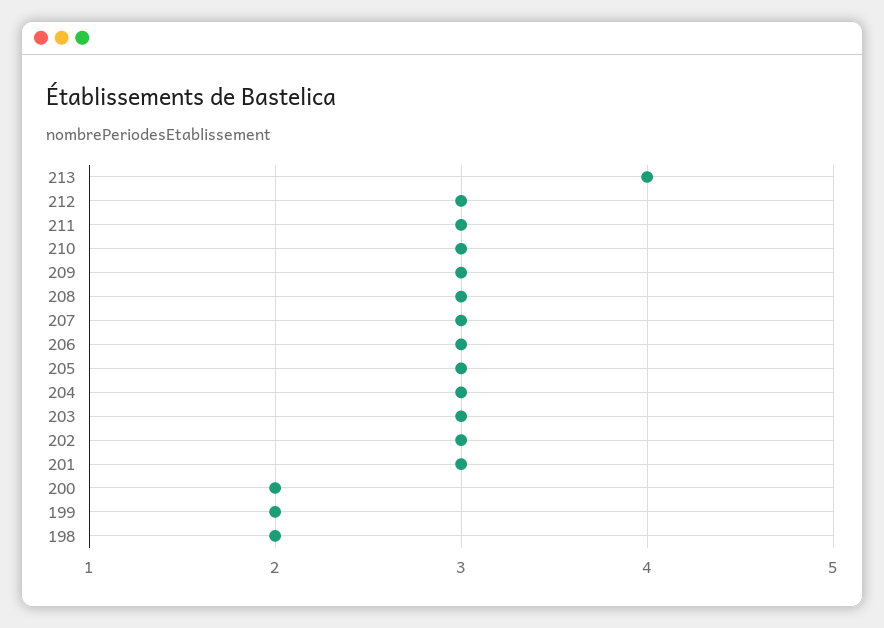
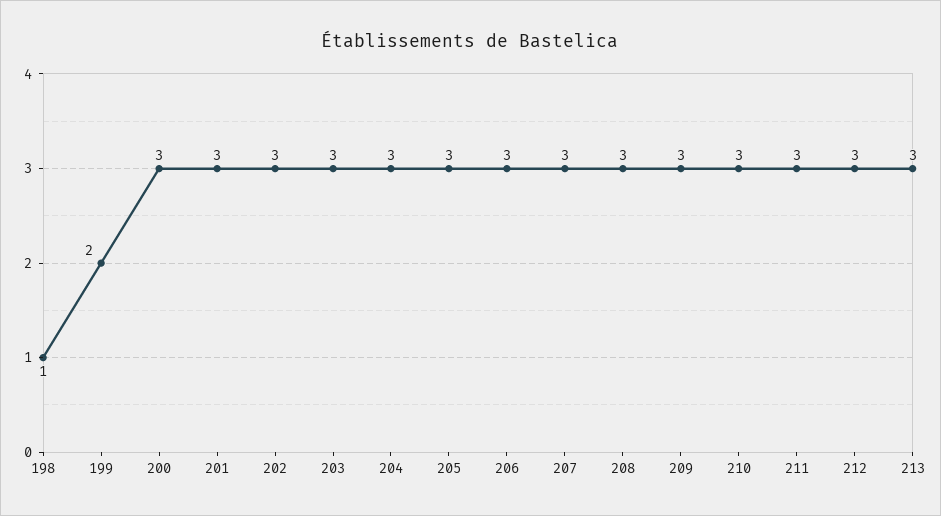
  {
-   "213": 4,
+   "213": 3,
    "212": 3,
    "211": 3,
    "210": 3,
    "209": 3,
    "208": 3,
    "207": 3,
    "206": 3,
    "205": 3,
    "204": 3,
    "203": 3,
    "202": 3,
    "201": 3,
-   "200": 2,
+   "200": 3,
    "199": 2,
-   "198": 2
+   "198": 1
  }

